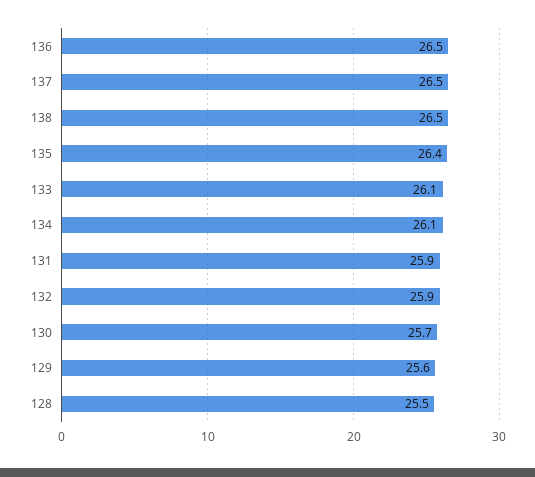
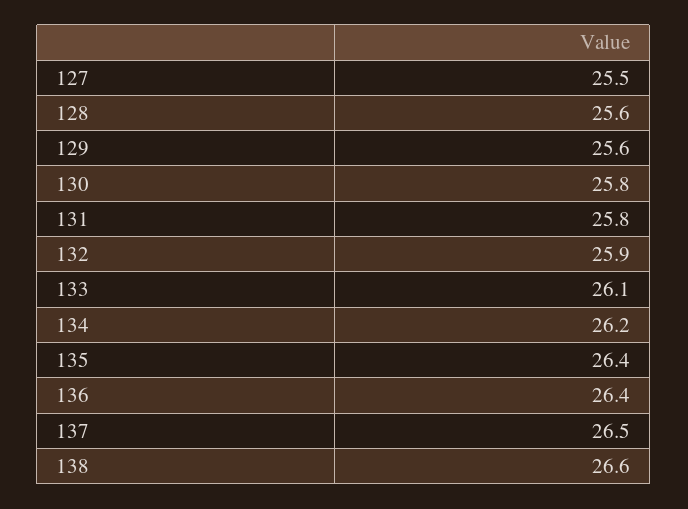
  {
-   "136": 26.5,
+   "136": 26.4,
    "137": 26.5,
-   "138": 26.5,
+   "138": 26.6,
    "135": 26.4,
    "133": 26.1,
-   "134": 26.1,
+   "134": 26.2,
-   "131": 25.9,
+   "131": 25.8,
    "132": 25.9,
-   "130": 25.7,
+   "130": 25.8,
    "129": 25.6,
-   "128": 25.5
+   "128": 25.6,
+   "127": 25.5
  }

